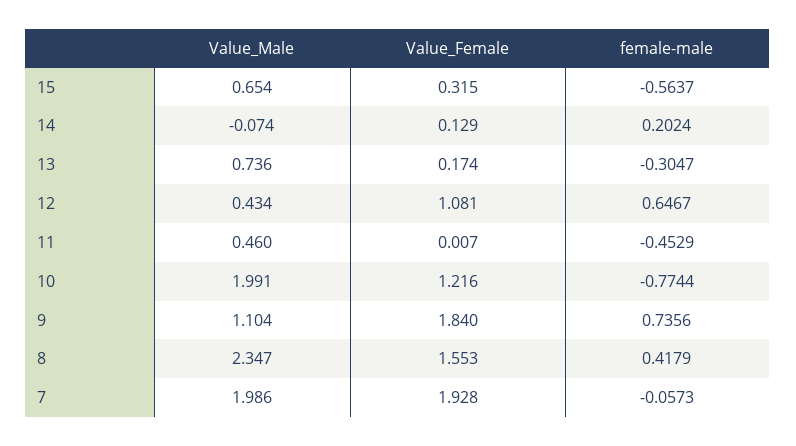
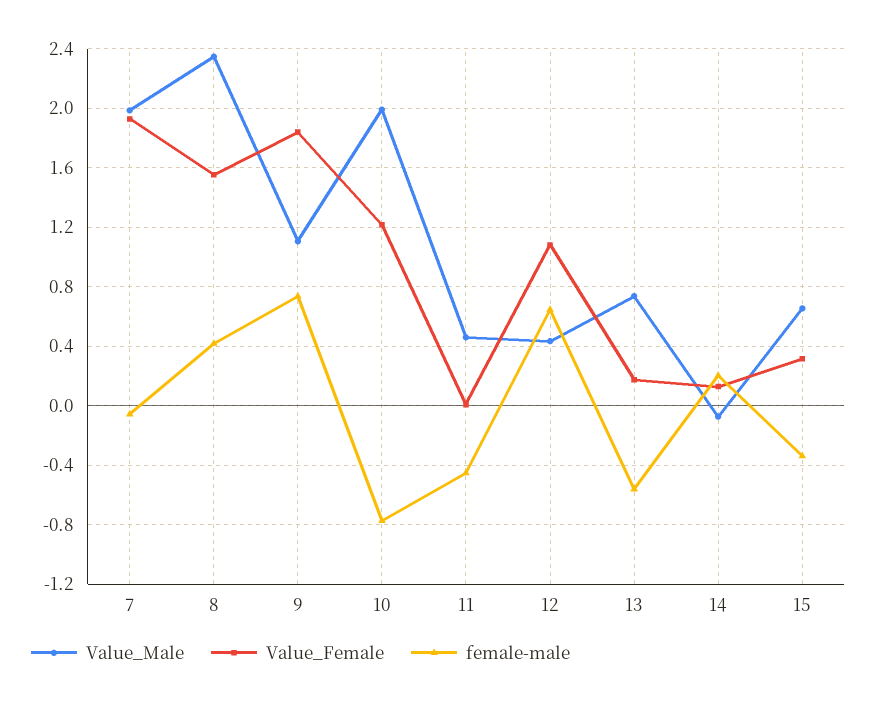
  {
    "Value_Male": {
      "15": 0.654,
      "14": -0.074,
      "13": 0.736,
      "12": 0.434,
      "11": 0.46,
      "10": 1.991,
      "9": 1.104,
      "8": 2.347,
      "7": 1.986
    },
    "Value_Female": {
      "15": 0.315,
      "14": 0.129,
      "13": 0.174,
      "12": 1.081,
      "11": 0.007,
      "10": 1.216,
      "9": 1.84,
      "8": 1.553,
      "7": 1.928
    },
    "female-male": {
-     "15": -0.5637,
+     "15": -0.35,
      "14": 0.2024,
-     "13": -0.3047,
+     "13": -0.55,
      "12": 0.6467,
      "11": -0.4529,
      "10": -0.7744,
      "9": 0.7356,
      "8": 0.4179,
      "7": -0.0573
    }
  }

